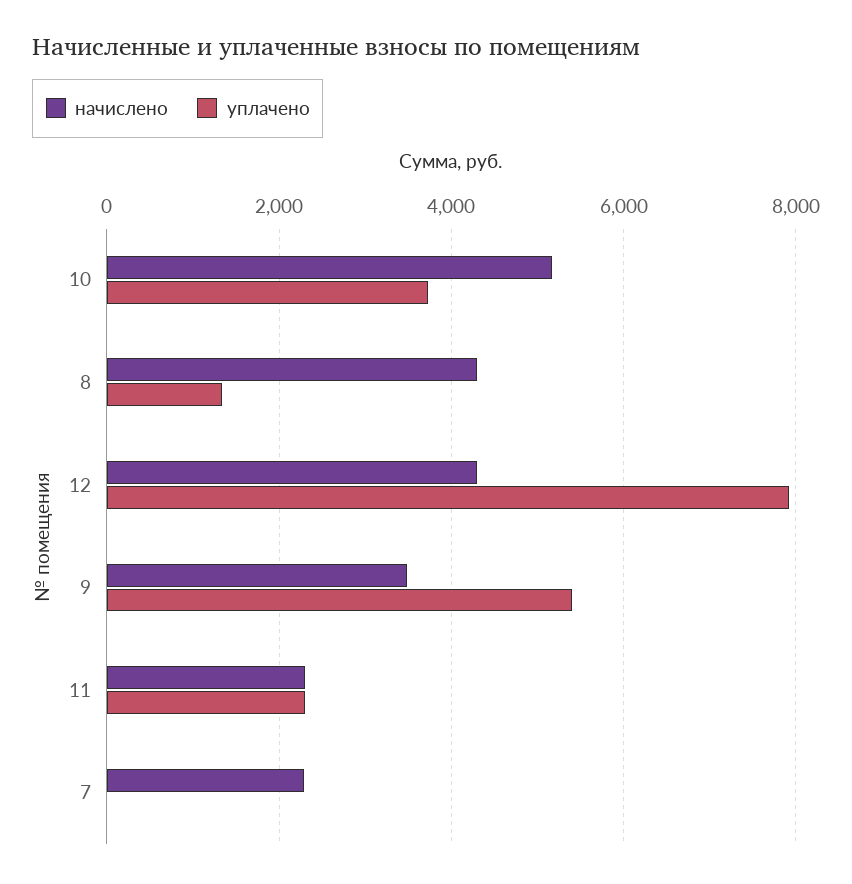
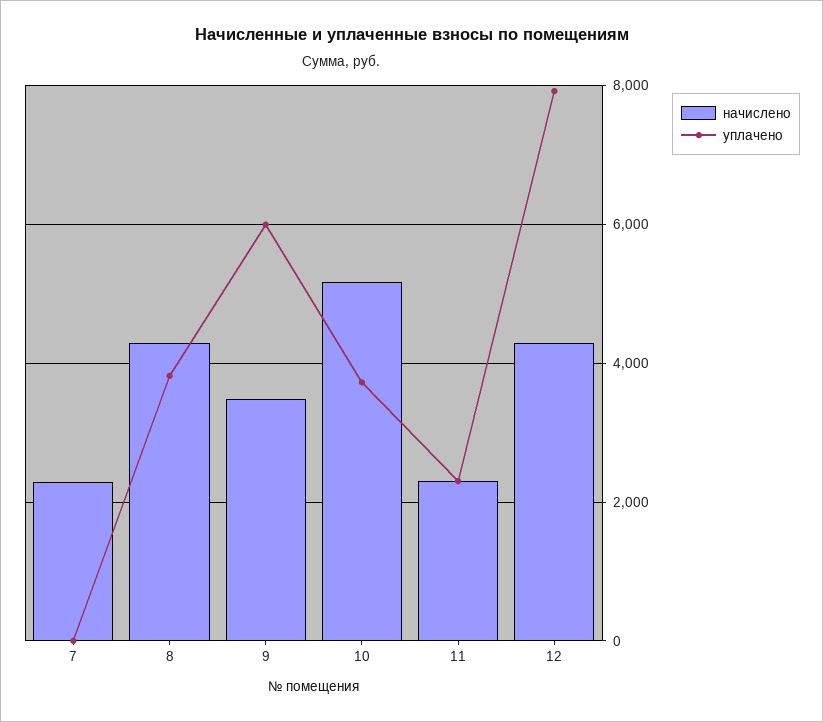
  {
    "начислено": {
      "10": 5200,
      "8": 4200,
      "12": 4200,
      "9": 3400,
      "11": 2400,
      "7": 2200
    },
    "уплачено": {
      "10": 3800,
-     "8": 1400,
+     "8": 3800,
      "12": 8000,
-     "9": 5400,
+     "9": 6000,
      "11": 2400,
      "7": 0
    }
  }

